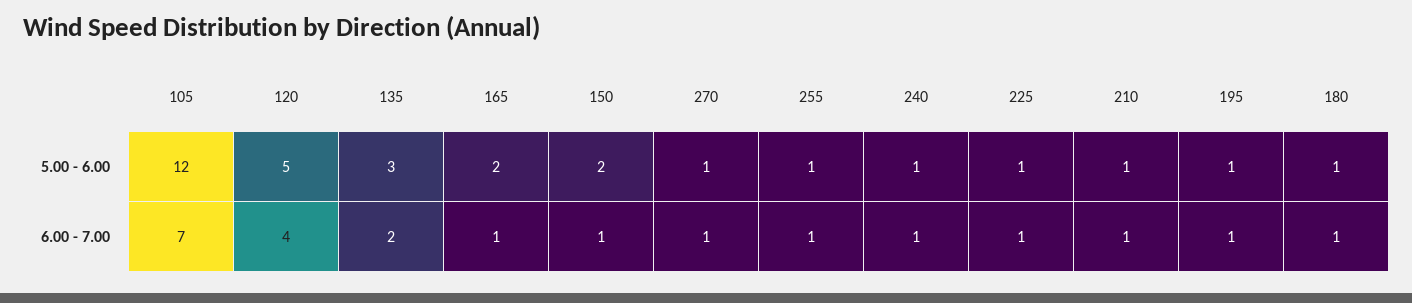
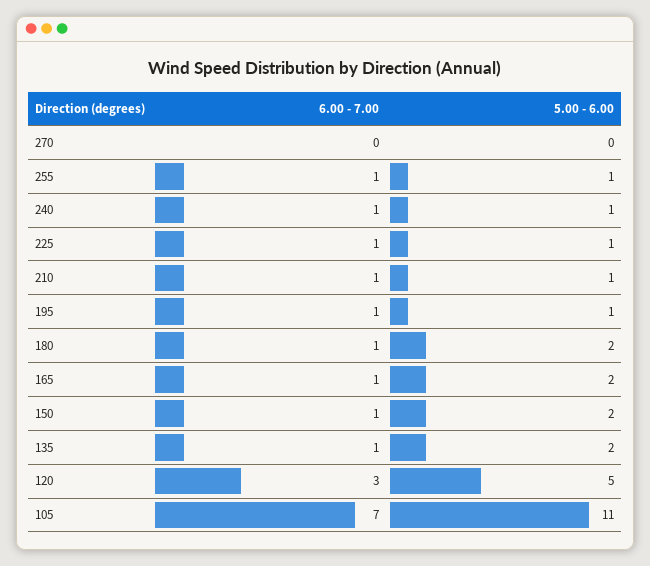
  {
    "105": {
-     "5.00 - 6.00": 12,
+     "5.00 - 6.00": 11,
      "6.00 - 7.00": 7
    },
    "120": {
      "5.00 - 6.00": 5,
-     "6.00 - 7.00": 4
+     "6.00 - 7.00": 3
    },
    "135": {
-     "5.00 - 6.00": 3,
+     "5.00 - 6.00": 2,
-     "6.00 - 7.00": 2
+     "6.00 - 7.00": 1
    },
    "165": {
      "5.00 - 6.00": 2,
      "6.00 - 7.00": 1
    },
    "150": {
      "5.00 - 6.00": 2,
      "6.00 - 7.00": 1
    },
    "270": {
-     "5.00 - 6.00": 1,
+     "5.00 - 6.00": 0,
-     "6.00 - 7.00": 1
+     "6.00 - 7.00": 0
    },
    "255": {
      "5.00 - 6.00": 1,
      "6.00 - 7.00": 1
    },
    "240": {
      "5.00 - 6.00": 1,
      "6.00 - 7.00": 1
    },
    "225": {
      "5.00 - 6.00": 1,
      "6.00 - 7.00": 1
    },
    "210": {
      "5.00 - 6.00": 1,
      "6.00 - 7.00": 1
    },
    "195": {
      "5.00 - 6.00": 1,
      "6.00 - 7.00": 1
    },
    "180": {
-     "5.00 - 6.00": 1,
+     "5.00 - 6.00": 2,
      "6.00 - 7.00": 1
    }
  }

